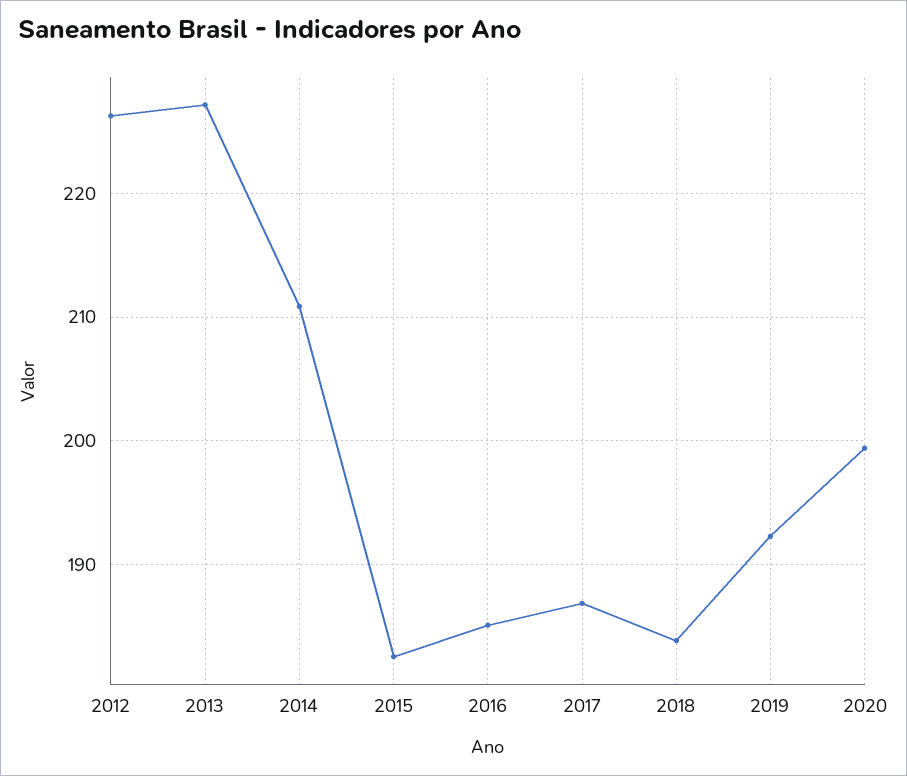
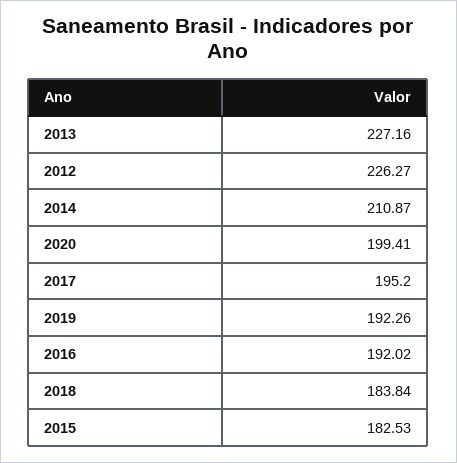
  {
    "2012": 226.27,
    "2013": 227.16,
    "2014": 210.87,
    "2015": 182.53,
-   "2016": 185,
+   "2016": 192.02,
-   "2017": 187,
+   "2017": 195.2,
    "2018": 183.84,
    "2019": 192.26,
    "2020": 199.41
  }

